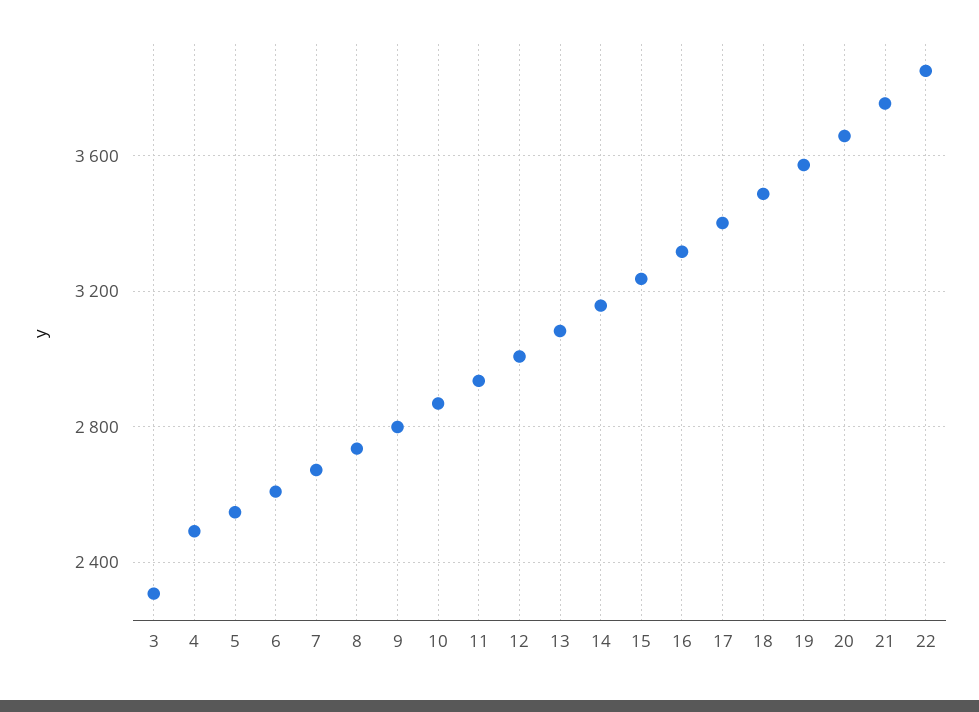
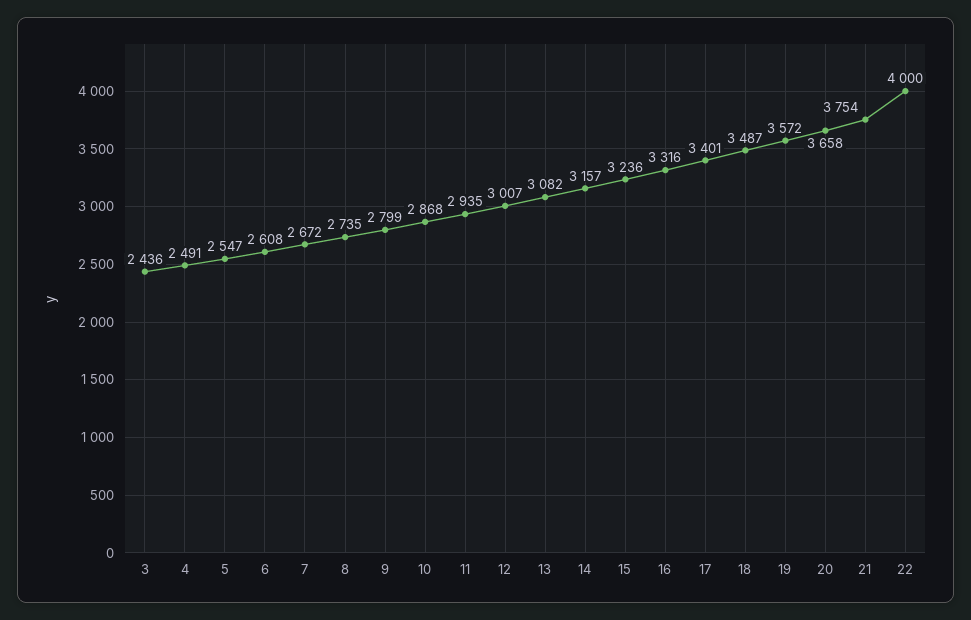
  {
-   "3": 2300,
+   "3": 2436,
    "4": 2491,
    "5": 2547,
    "6": 2608,
    "7": 2672,
    "8": 2735,
    "9": 2799,
    "10": 2868,
    "11": 2935,
    "12": 3007,
    "13": 3082,
    "14": 3157,
    "15": 3236,
    "16": 3316,
    "17": 3401,
    "18": 3487,
    "19": 3572,
    "20": 3658,
    "21": 3754,
-   "22": 3850
+   "22": 4000
  }

